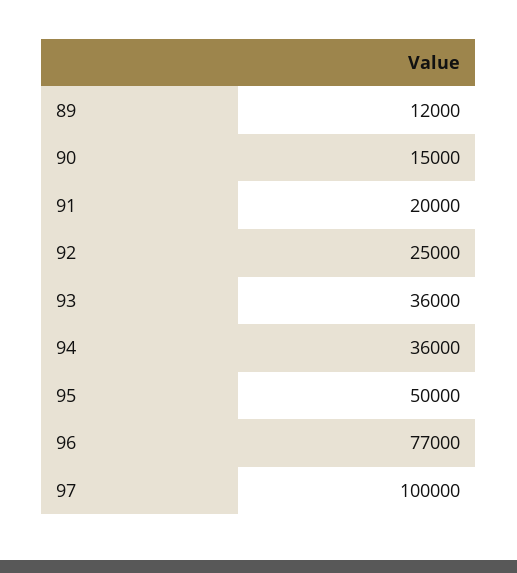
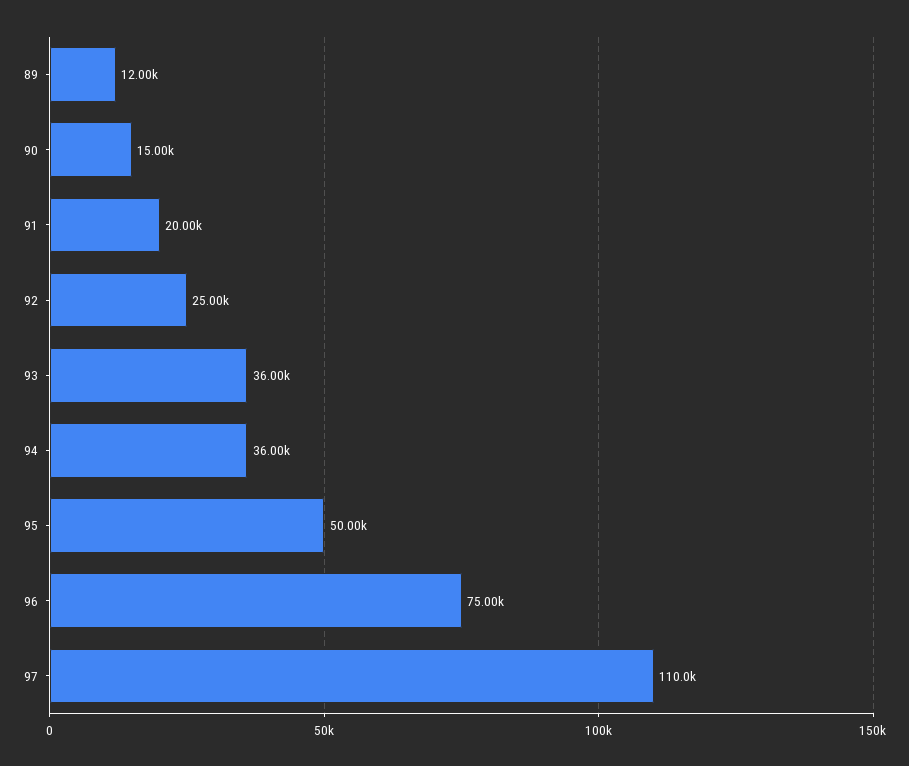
  {
    "89": 12000,
    "90": 15000,
    "91": 20000,
    "92": 25000,
    "93": 36000,
    "94": 36000,
    "95": 50000,
-   "96": 77000,
+   "96": 75000,
-   "97": 100000
+   "97": 110000
  }

